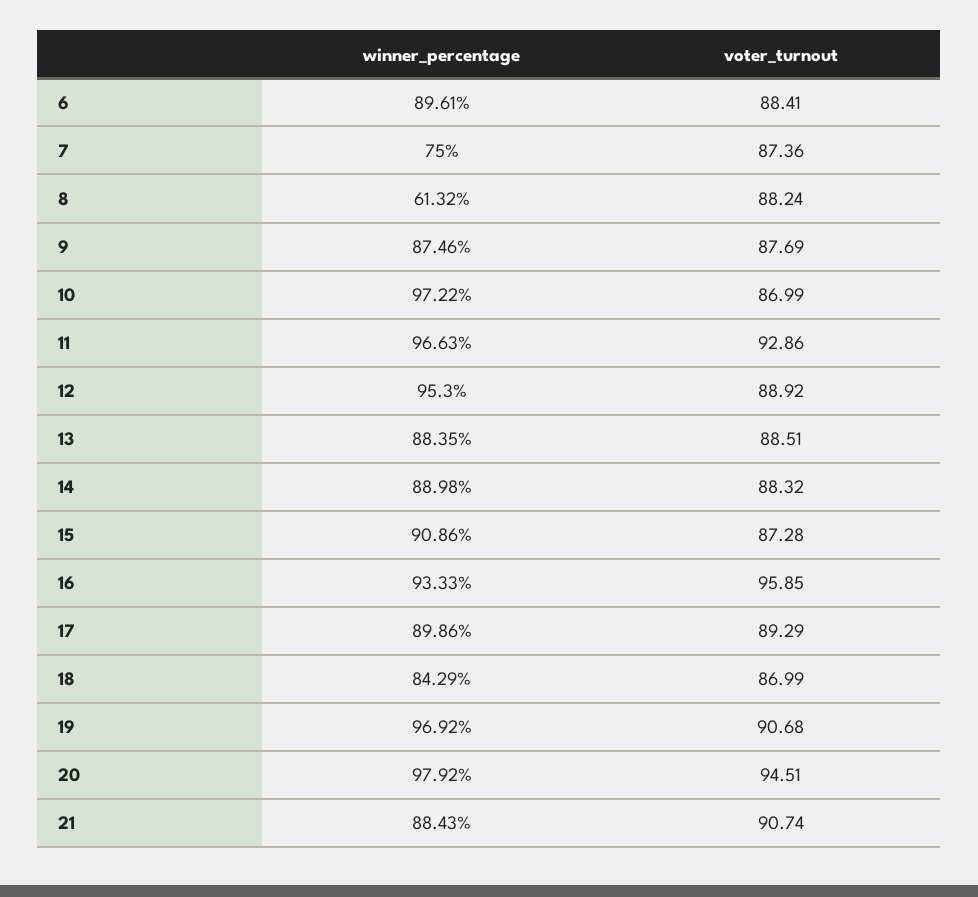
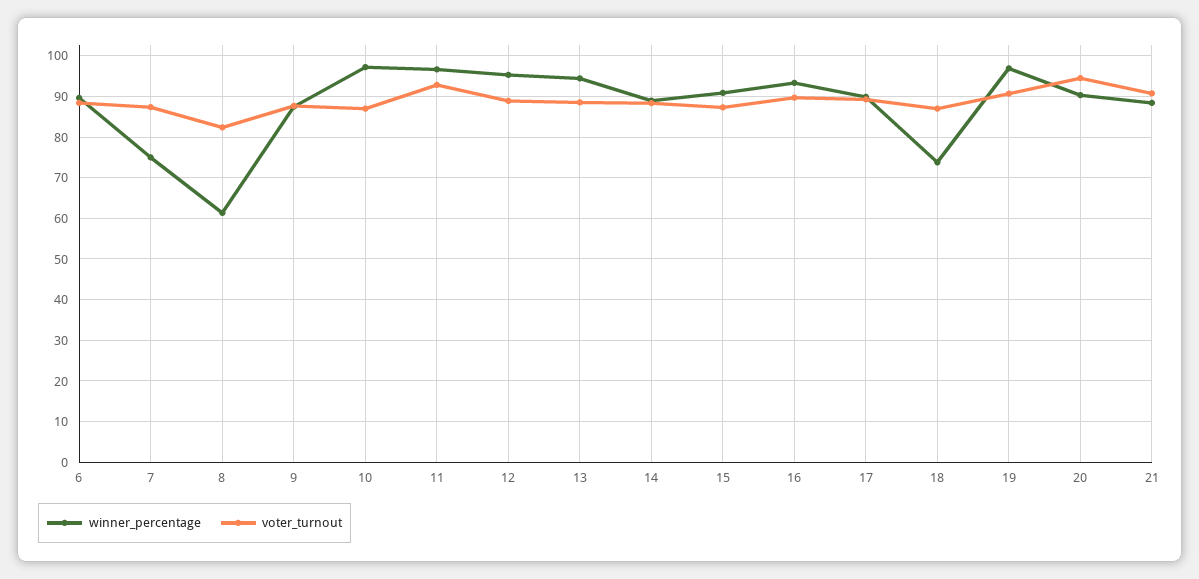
  {
    "winner_percentage": {
      "6": 89.61,
      "7": 75,
      "8": 61.32,
      "9": 87.46,
      "10": 97.22,
      "11": 96.63,
      "12": 95.3,
-     "13": 88.35,
+     "13": 94,
      "14": 88.98,
      "15": 90.86,
      "16": 93.33,
      "17": 89.86,
-     "18": 84.29,
+     "18": 74,
      "19": 96.92,
-     "20": 97.92,
+     "20": 90,
      "21": 88.43
    },
    "voter_turnout": {
      "6": 88.41,
      "7": 87.36,
-     "8": 88.24,
+     "8": 82,
      "9": 87.69,
      "10": 86.99,
      "11": 92.86,
      "12": 88.92,
      "13": 88.51,
      "14": 88.32,
      "15": 87.28,
-     "16": 95.85,
+     "16": 90,
      "17": 89.29,
      "18": 86.99,
      "19": 90.68,
      "20": 94.51,
      "21": 90.74
    }
  }

